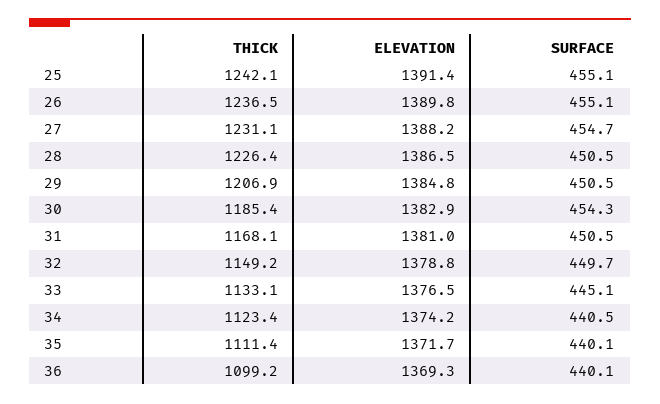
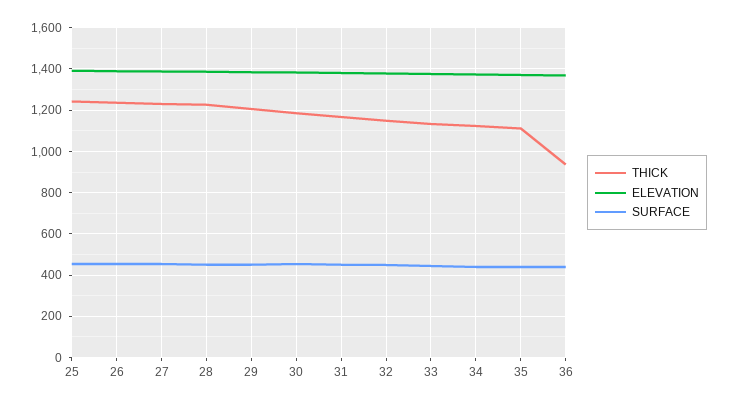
  {
    "THICK": {
      "25": 1242.1,
      "26": 1236.5,
      "27": 1231.1,
      "28": 1226.4,
      "29": 1206.9,
      "30": 1185.4,
      "31": 1168.1,
      "32": 1149.2,
      "33": 1133.1,
      "34": 1123.4,
      "35": 1111.4,
-     "36": 1099.2
+     "36": 950
    },
    "ELEVATION": {
      "25": 1391.4,
      "26": 1389.8,
      "27": 1388.2,
      "28": 1386.5,
      "29": 1384.8,
      "30": 1382.9,
      "31": 1381,
      "32": 1378.8,
      "33": 1376.5,
      "34": 1374.2,
      "35": 1371.7,
      "36": 1369.3
    },
    "SURFACE": {
      "25": 455.1,
      "26": 455.1,
      "27": 454.7,
      "28": 450.5,
      "29": 450.5,
      "30": 454.3,
      "31": 450.5,
      "32": 449.7,
      "33": 445.1,
      "34": 440.5,
      "35": 440.1,
      "36": 440.1
    }
  }

